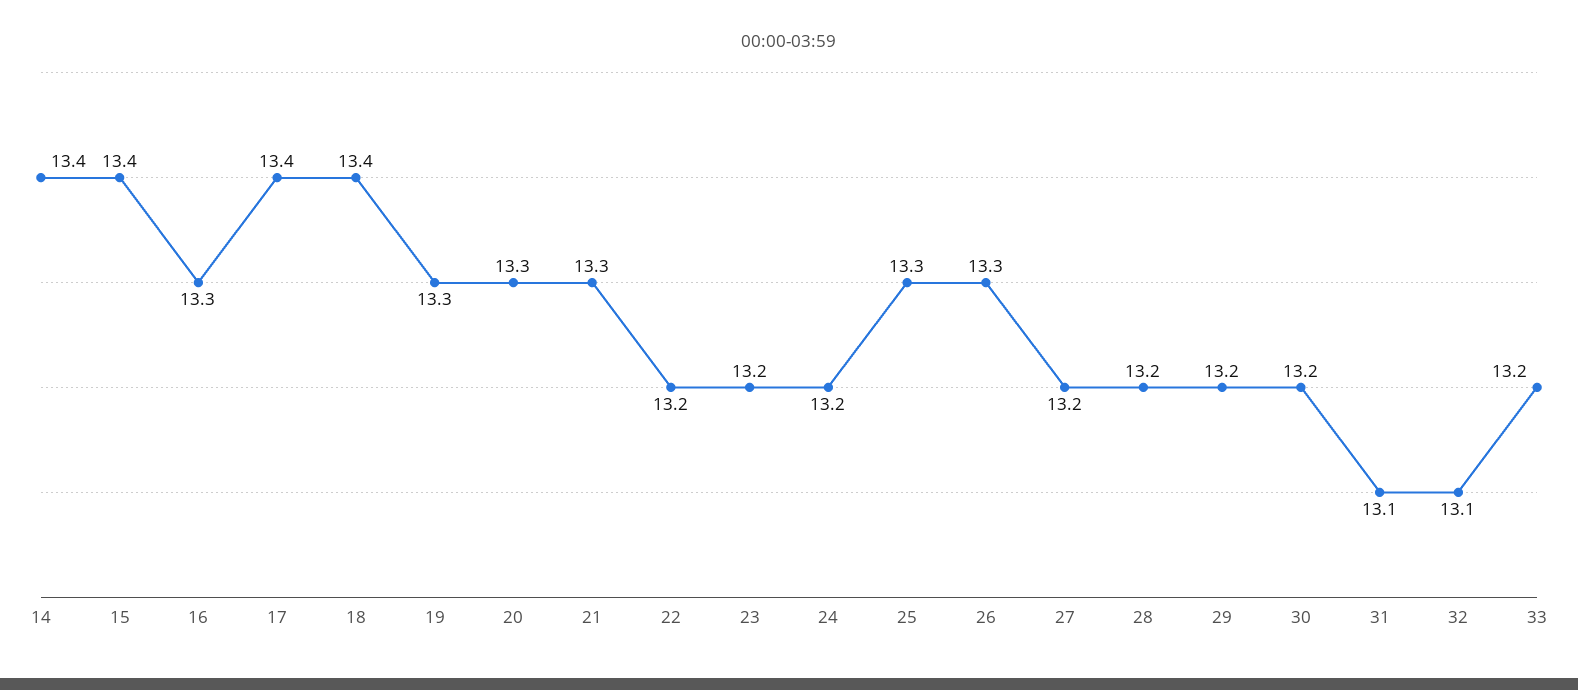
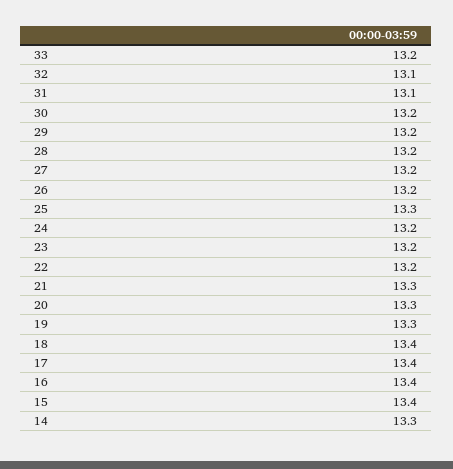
  {
-   "14": 13.4,
+   "14": 13.3,
    "15": 13.4,
-   "16": 13.3,
+   "16": 13.4,
    "17": 13.4,
    "18": 13.4,
    "19": 13.3,
    "20": 13.3,
    "21": 13.3,
    "22": 13.2,
    "23": 13.2,
    "24": 13.2,
    "25": 13.3,
-   "26": 13.3,
+   "26": 13.2,
    "27": 13.2,
    "28": 13.2,
    "29": 13.2,
    "30": 13.2,
    "31": 13.1,
    "32": 13.1,
    "33": 13.2
  }

